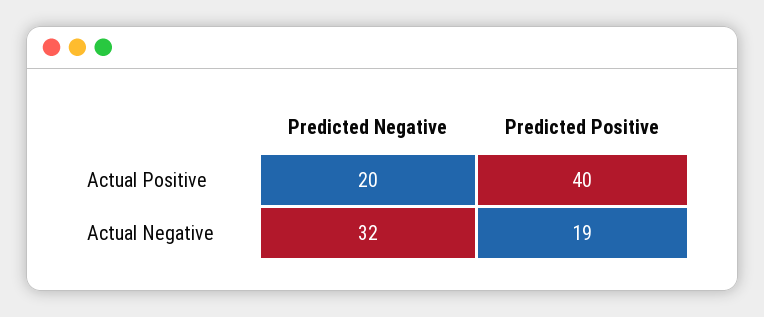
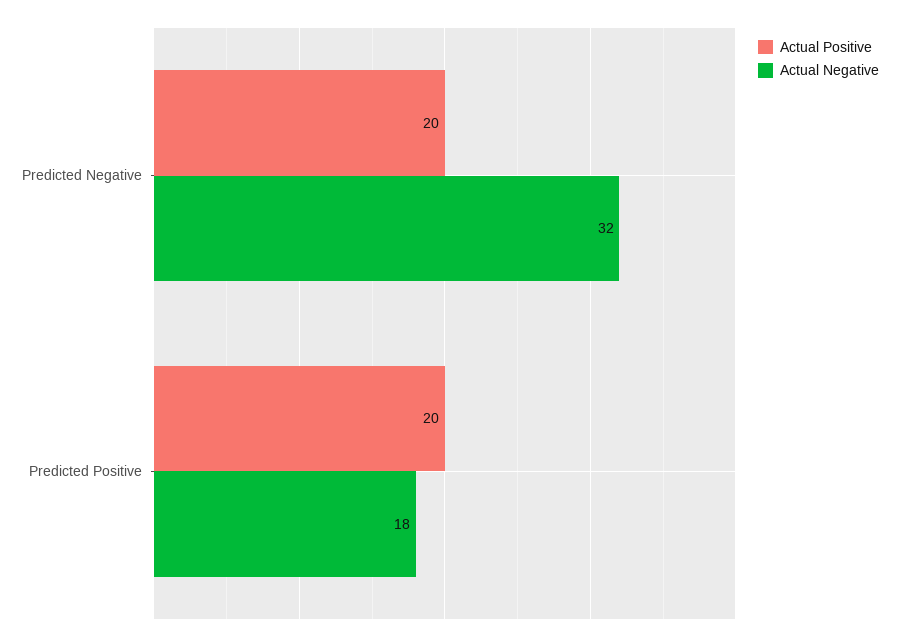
  {
    "Actual Positive": {
      "Predicted Negative": 20,
-     "Predicted Positive": 40
+     "Predicted Positive": 20
    },
    "Actual Negative": {
      "Predicted Negative": 32,
-     "Predicted Positive": 19
+     "Predicted Positive": 18
    }
  }

